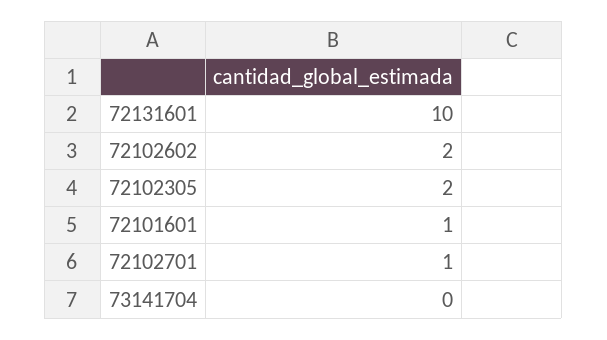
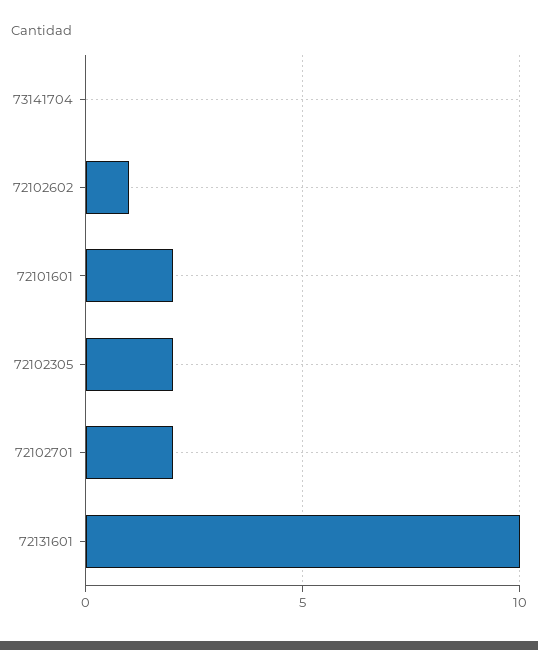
  {
    "72131601": 10,
-   "72102602": 2,
+   "72102602": 1,
    "72102305": 2,
-   "72101601": 1,
+   "72101601": 2,
-   "72102701": 1,
+   "72102701": 2,
    "73141704": 0
  }

